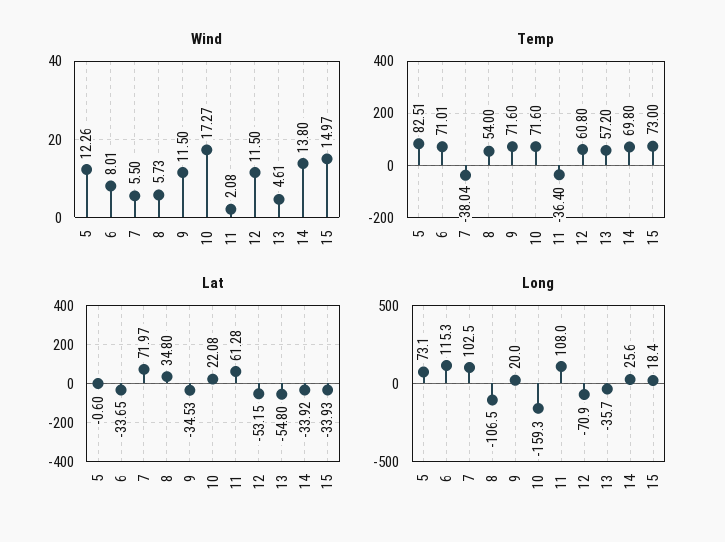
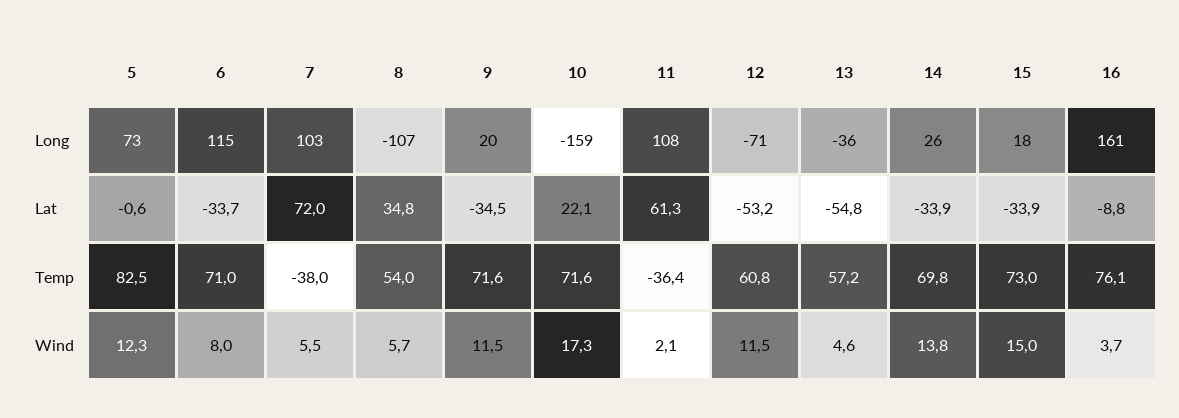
  {
    "Wind": {
      "5": 12.26,
      "6": 8.01,
      "7": 5.5,
      "8": 5.73,
      "9": 11.5,
      "10": 17.27,
      "11": 2.08,
      "12": 11.5,
      "13": 4.61,
      "14": 13.8,
-     "15": 14.97
+     "15": 14.97,
+     "16": 3.7
    },
    "Temp": {
      "5": 82.51,
      "6": 71.01,
      "7": -38.04,
      "8": 54,
      "9": 71.6,
      "10": 71.6,
      "11": -36.4,
      "12": 60.8,
      "13": 57.2,
      "14": 69.8,
-     "15": 73
+     "15": 73,
+     "16": 76.1
    },
    "Lat": {
      "5": -0.6,
      "6": -33.65,
      "7": 71.97,
      "8": 34.8,
      "9": -34.53,
      "10": 22.08,
      "11": 61.28,
      "12": -53.15,
      "13": -54.8,
      "14": -33.92,
-     "15": -33.93
+     "15": -33.93,
+     "16": -8.8
    },
    "Long": {
      "5": 73.1,
      "6": 115.3,
      "7": 102.5,
      "8": -106.5,
      "9": 20,
      "10": -159.3,
      "11": 108,
      "12": -70.9,
      "13": -35.7,
      "14": 25.6,
-     "15": 18.4
+     "15": 18.4,
+     "16": 161
    }
  }

